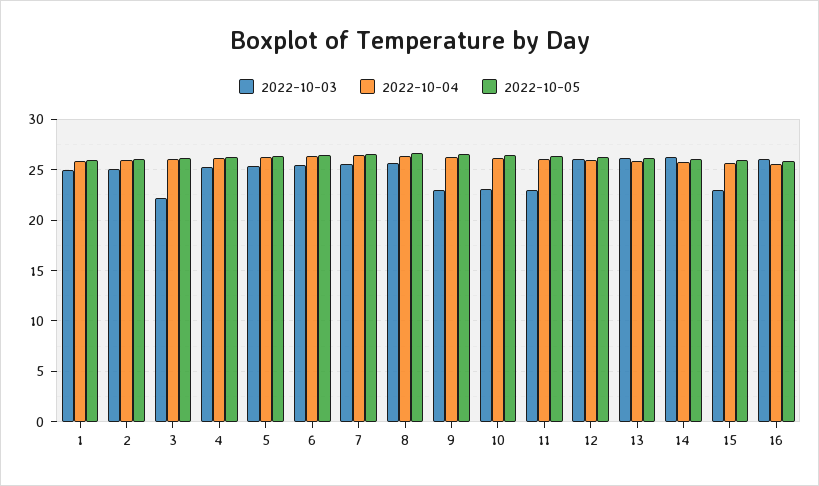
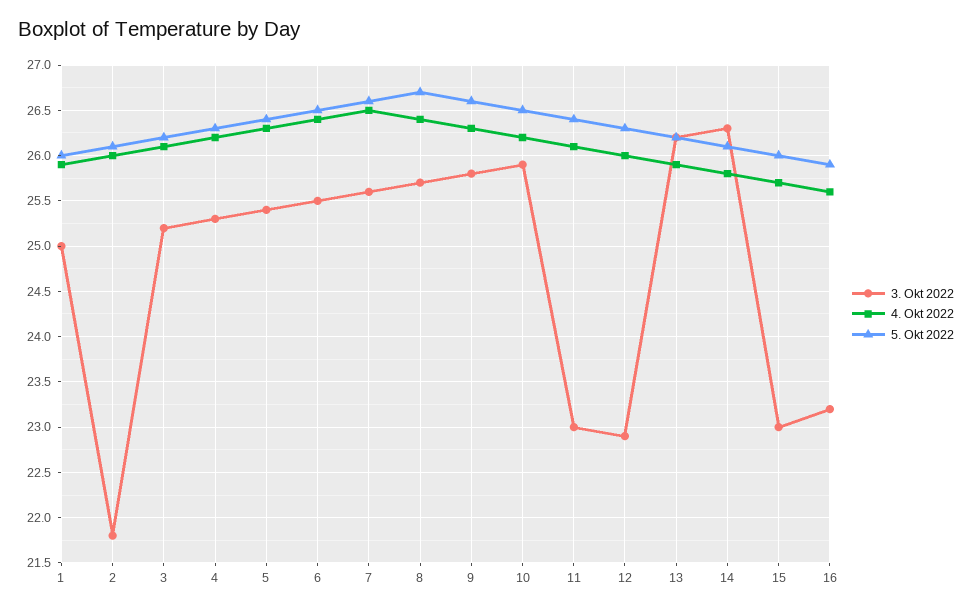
  {
    "2022-10-03": {
      "1": 25,
-     "2": 25,
+     "2": 21.8,
-     "3": 22,
+     "3": 25.2,
      "4": 25.3,
      "5": 25.4,
      "6": 25.5,
      "7": 25.6,
      "8": 25.7,
-     "9": 23,
+     "9": 25.8,
-     "10": 23,
+     "10": 25.9,
      "11": 23,
-     "12": 26,
+     "12": 22.9,
      "13": 26.2,
      "14": 26.3,
      "15": 23,
-     "16": 26
+     "16": 23.2
    },
    "2022-10-04": {
      "1": 25.9,
      "2": 26,
      "3": 26.1,
      "4": 26.2,
      "5": 26.3,
      "6": 26.4,
      "7": 26.5,
      "8": 26.4,
      "9": 26.3,
      "10": 26.2,
      "11": 26.1,
      "12": 26,
      "13": 25.9,
      "14": 25.8,
      "15": 25.7,
      "16": 25.6
    },
    "2022-10-05": {
      "1": 26,
      "2": 26.1,
      "3": 26.2,
      "4": 26.3,
      "5": 26.4,
      "6": 26.5,
      "7": 26.6,
      "8": 26.7,
      "9": 26.6,
      "10": 26.5,
      "11": 26.4,
      "12": 26.3,
      "13": 26.2,
      "14": 26.1,
      "15": 26,
      "16": 25.9
    }
  }

